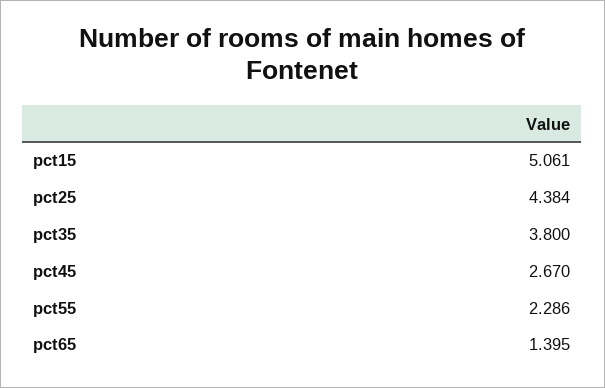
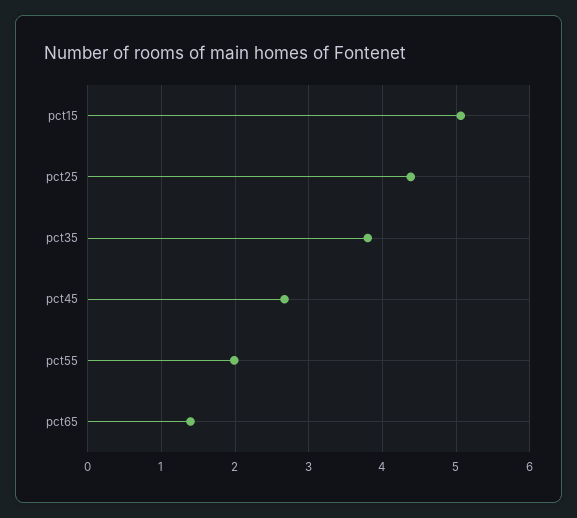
  {
    "pct15": 5.061,
    "pct25": 4.384,
    "pct35": 3.8,
    "pct45": 2.67,
-   "pct55": 2.286,
+   "pct55": 2,
    "pct65": 1.395
  }

